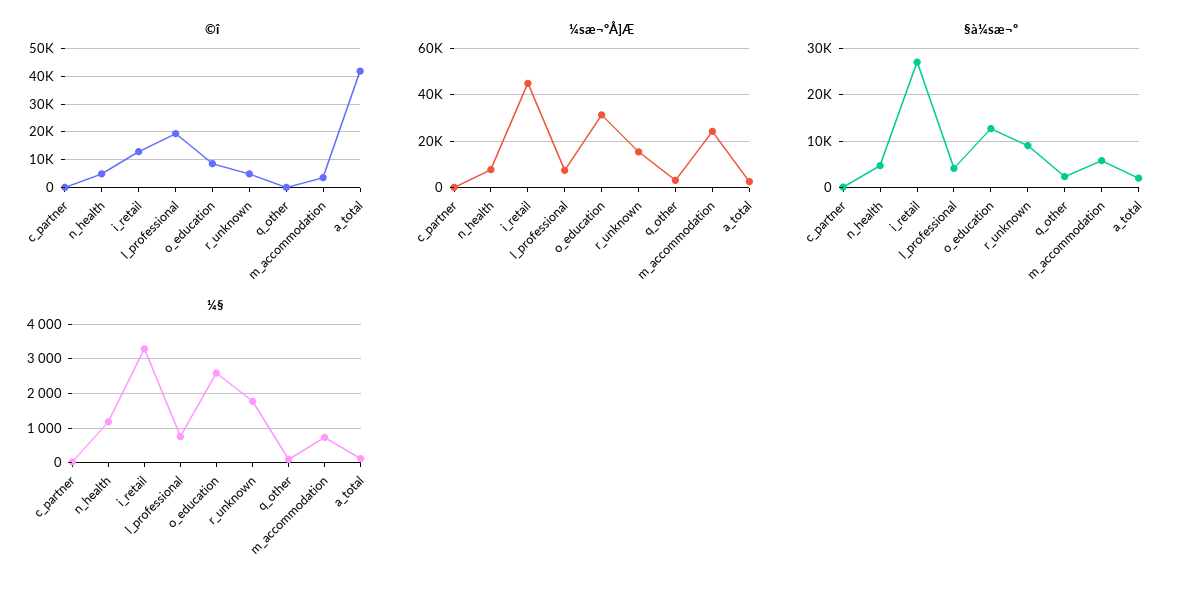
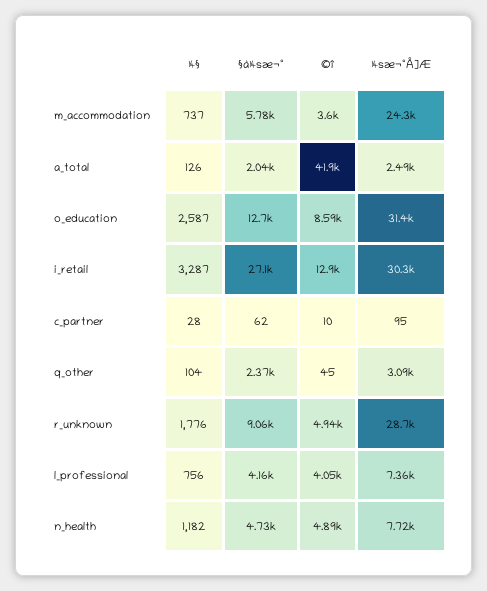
  {
    "©î": {
      "c_partner": 10,
      "n_health": 4890,
      "i_retail": 12900,
-     "l_professional": 20000,
+     "l_professional": 4050,
      "o_education": 8590,
      "r_unknown": 4940,
      "q_other": 45,
      "m_accommodation": 3600,
      "a_total": 41900
    },
    "¼sæ¬ºÅ]Æ": {
      "c_partner": 95,
      "n_health": 7720,
-     "i_retail": 45000,
+     "i_retail": 30300,
      "l_professional": 7360,
      "o_education": 31400,
-     "r_unknown": 15000,
+     "r_unknown": 28700,
      "q_other": 3090,
      "m_accommodation": 24300,
      "a_total": 2490
    },
    "§à¼sæ¬º": {
      "c_partner": 62,
      "n_health": 4730,
      "i_retail": 27100,
      "l_professional": 4160,
      "o_education": 12700,
      "r_unknown": 9060,
      "q_other": 2370,
      "m_accommodation": 5780,
      "a_total": 2040
    },
    "¼§": {
      "c_partner": 28,
      "n_health": 1182,
      "i_retail": 3287,
      "l_professional": 756,
      "o_education": 2587,
      "r_unknown": 1776,
      "q_other": 104,
      "m_accommodation": 737,
      "a_total": 126
    }
  }

